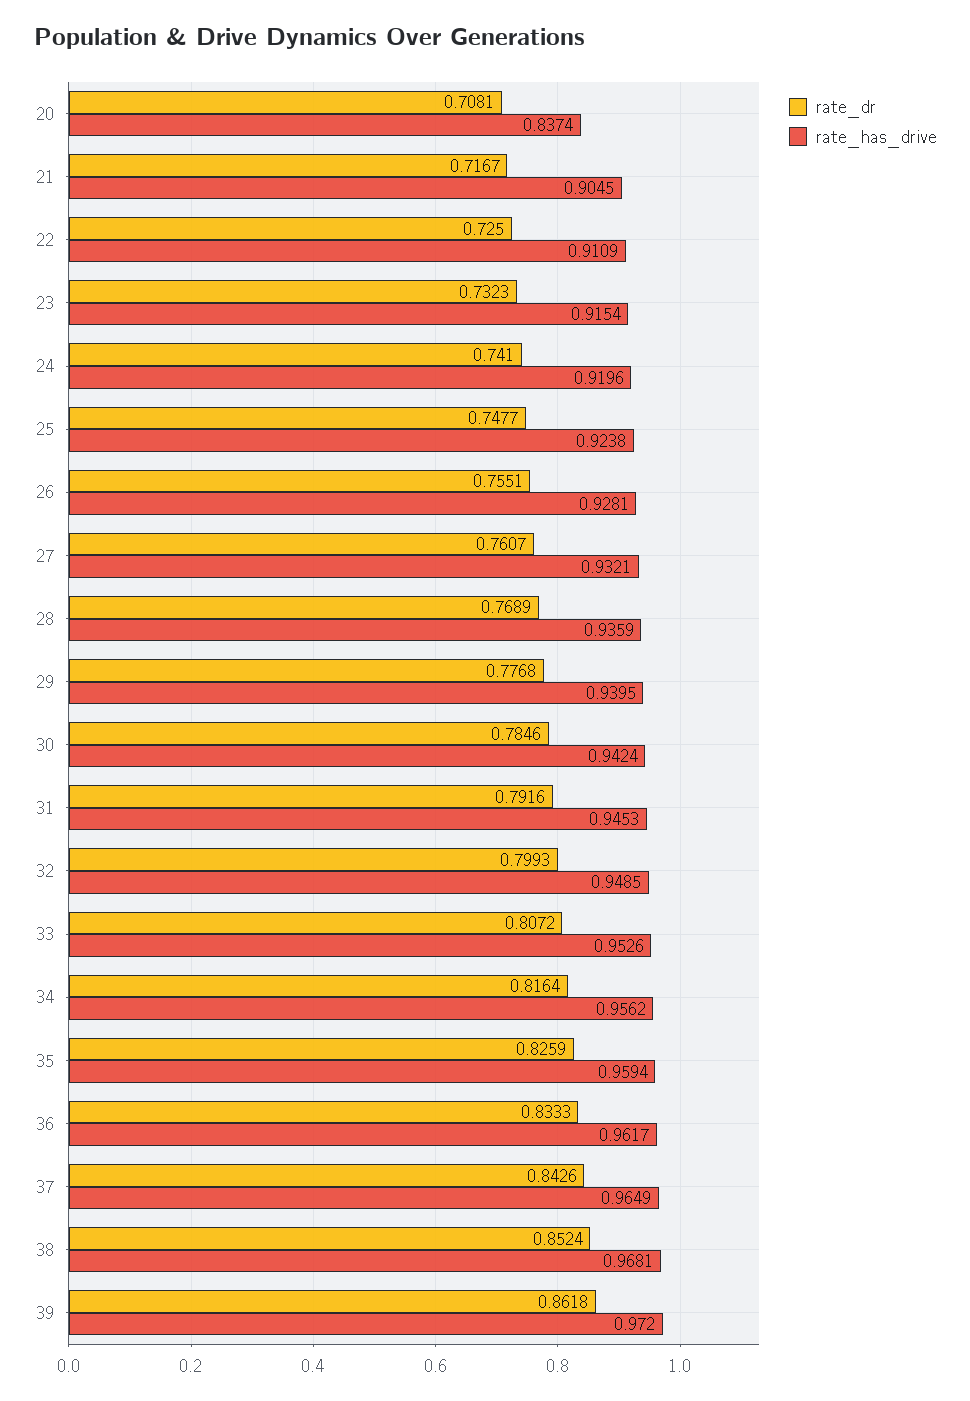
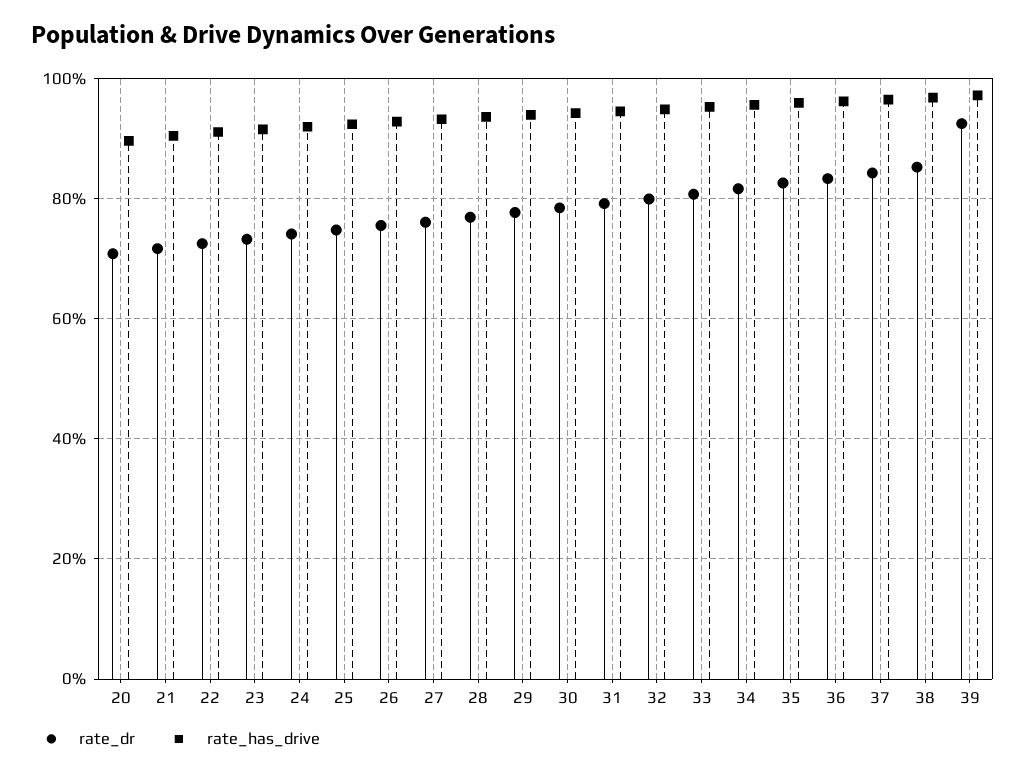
  {
    "rate_dr": {
      "20": 0.7081,
      "21": 0.7167,
      "22": 0.725,
      "23": 0.7323,
      "24": 0.741,
      "25": 0.7477,
      "26": 0.7551,
      "27": 0.7607,
      "28": 0.7689,
      "29": 0.7768,
      "30": 0.7846,
      "31": 0.7916,
      "32": 0.7993,
      "33": 0.8072,
      "34": 0.8164,
      "35": 0.8259,
      "36": 0.8333,
      "37": 0.8426,
      "38": 0.8524,
-     "39": 0.8618
+     "39": 0.92
    },
    "rate_has_drive": {
-     "20": 0.8374,
+     "20": 0.9,
      "21": 0.9045,
      "22": 0.9109,
      "23": 0.9154,
      "24": 0.9196,
      "25": 0.9238,
      "26": 0.9281,
      "27": 0.9321,
      "28": 0.9359,
      "29": 0.9395,
      "30": 0.9424,
      "31": 0.9453,
      "32": 0.9485,
      "33": 0.9526,
      "34": 0.9562,
      "35": 0.9594,
      "36": 0.9617,
      "37": 0.9649,
      "38": 0.9681,
      "39": 0.972
    }
  }

